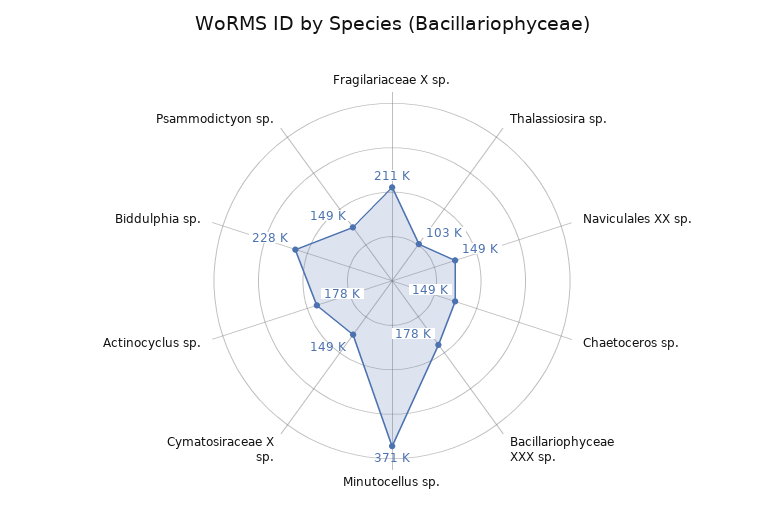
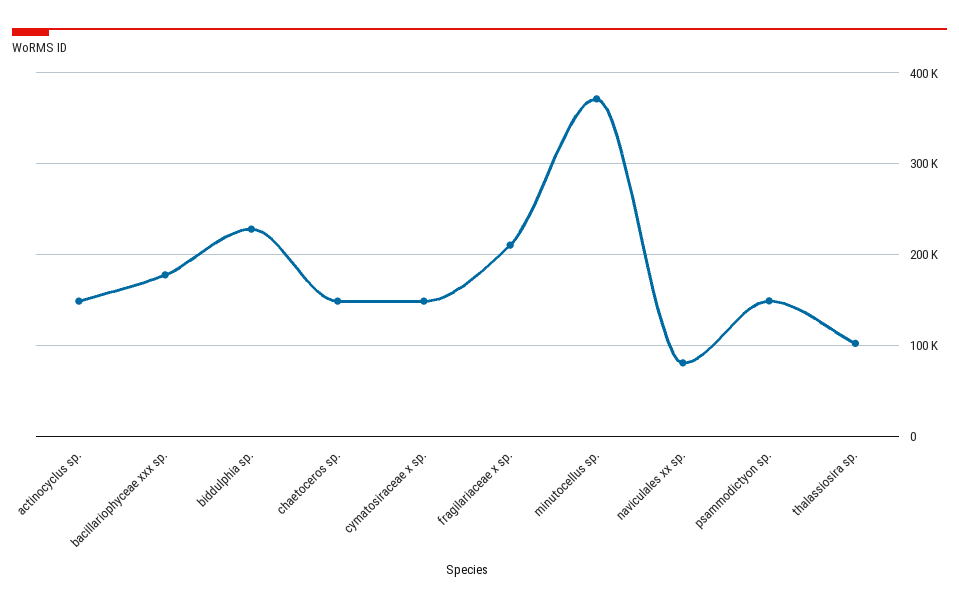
  {
    "Fragilariaceae X sp.": 211000,
    "Thalassiosira sp.": 103000,
-   "Naviculales XX sp.": 149000,
+   "Naviculales XX sp.": 80000,
    "Chaetoceros sp.": 149000,
    "Bacillariophyceae XXX sp.": 178000,
    "Minutocellus sp.": 371000,
    "Cymatosiraceae X sp.": 149000,
-   "Actinocyclus sp.": 178000,
+   "Actinocyclus sp.": 150000,
    "Biddulphia sp.": 228000,
    "Psammodictyon sp.": 149000
  }

